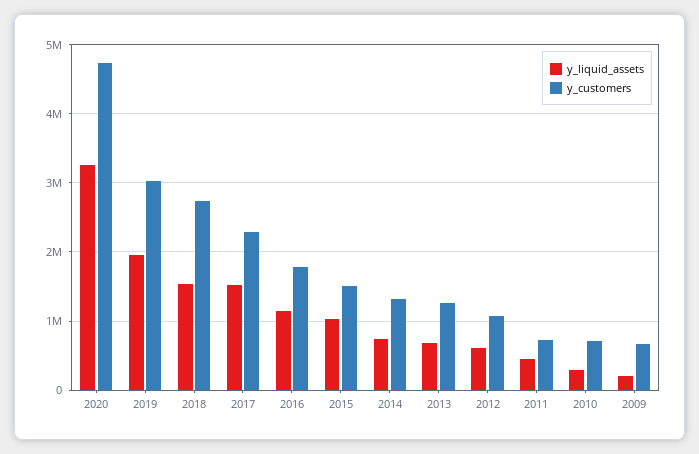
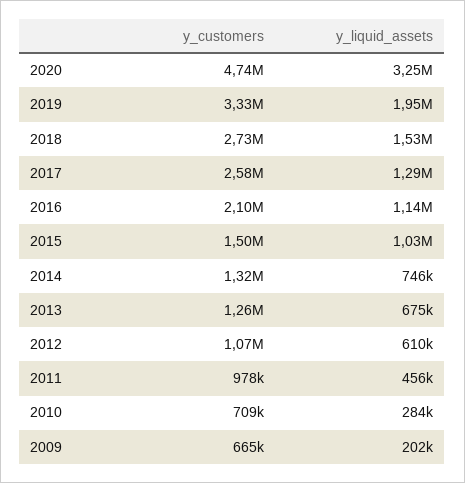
  {
    "y_liquid_assets": {
      "2020": 3250000,
      "2019": 1950000,
      "2018": 1530000,
-     "2017": 1500000,
+     "2017": 1290000,
      "2016": 1140000,
      "2015": 1030000,
      "2014": 746000,
      "2013": 675000,
      "2012": 610000,
      "2011": 456000,
      "2010": 284000,
      "2009": 202000
    },
    "y_customers": {
      "2020": 4740000,
-     "2019": 3000000,
+     "2019": 3330000,
      "2018": 2730000,
-     "2017": 2300000,
+     "2017": 2580000,
-     "2016": 1800000,
+     "2016": 2100000,
      "2015": 1500000,
      "2014": 1320000,
      "2013": 1260000,
      "2012": 1070000,
-     "2011": 700000,
+     "2011": 978000,
      "2010": 709000,
      "2009": 665000
    }
  }

